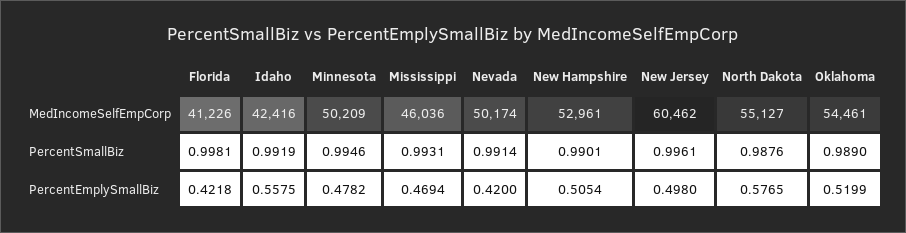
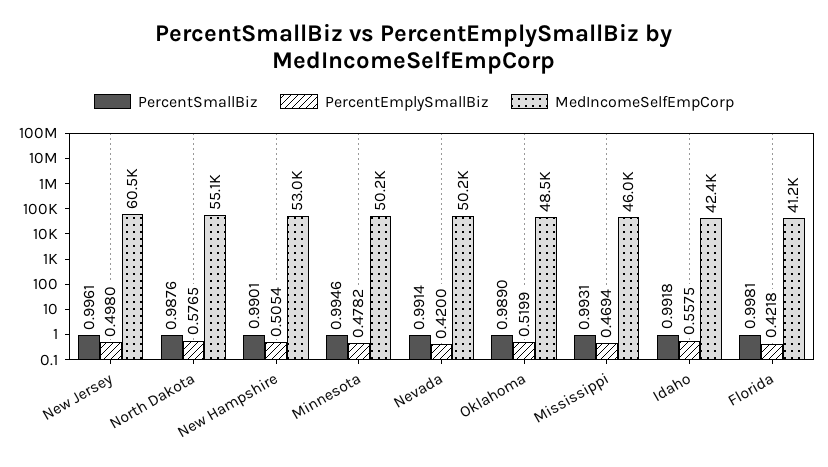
  {
    "MedIncomeSelfEmpCorp": {
      "Florida": 41226,
      "Idaho": 42416,
      "Minnesota": 50209,
      "Mississippi": 46036,
      "Nevada": 50174,
      "New Hampshire": 52961,
      "New Jersey": 60462,
      "North Dakota": 55127,
-     "Oklahoma": 54461
+     "Oklahoma": 48500
    },
    "PercentSmallBiz": {
      "Florida": 0.9981,
-     "Idaho": 0.9919,
+     "Idaho": 0.9918,
      "Minnesota": 0.9946,
      "Mississippi": 0.9931,
      "Nevada": 0.9914,
      "New Hampshire": 0.9901,
      "New Jersey": 0.9961,
      "North Dakota": 0.9876,
      "Oklahoma": 0.989
    },
    "PercentEmplySmallBiz": {
      "Florida": 0.4218,
      "Idaho": 0.5575,
      "Minnesota": 0.4782,
      "Mississippi": 0.4694,
      "Nevada": 0.42,
      "New Hampshire": 0.5054,
      "New Jersey": 0.498,
      "North Dakota": 0.5765,
      "Oklahoma": 0.5199
    }
  }

